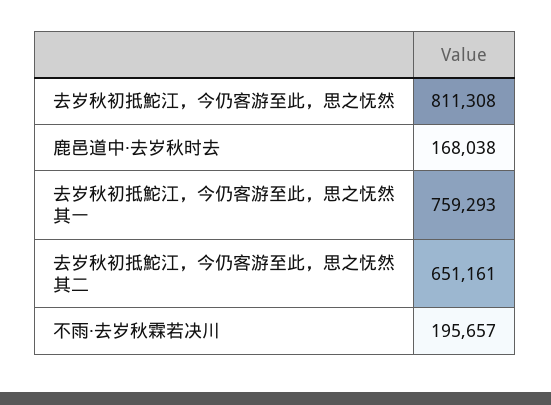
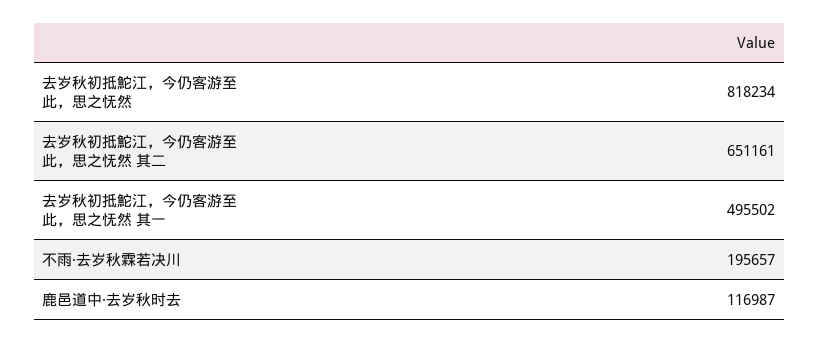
  {
-   "去岁秋初抵鮀江，今仍客游至此，思之怃然": 811308,
+   "去岁秋初抵鮀江，今仍客游至此，思之怃然": 818234,
-   "鹿邑道中·去岁秋时去": 168038,
+   "鹿邑道中·去岁秋时去": 116987,
-   "去岁秋初抵鮀江，今仍客游至此，思之怃然 其一": 759293,
+   "去岁秋初抵鮀江，今仍客游至此，思之怃然 其一": 495502,
    "去岁秋初抵鮀江，今仍客游至此，思之怃然 其二": 651161,
    "不雨·去岁秋霖若决川": 195657
  }

